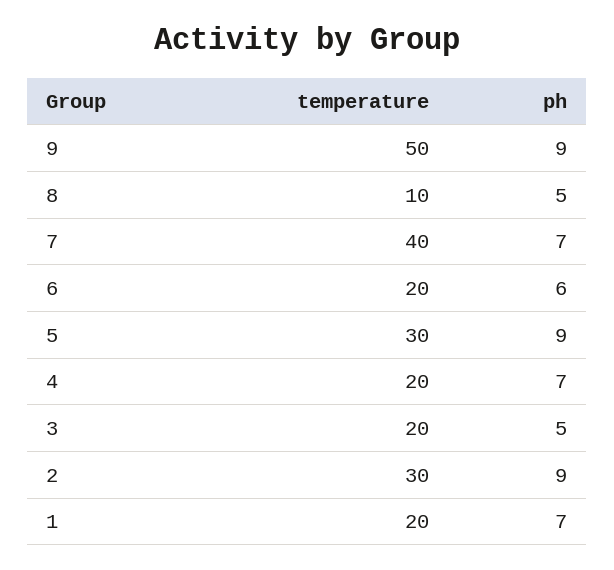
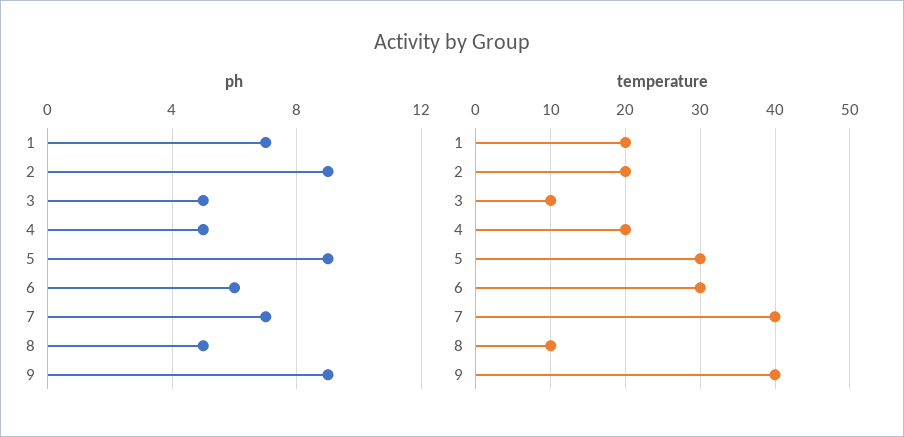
  {
    "temperature": {
-     "9": 50,
+     "9": 40,
      "8": 10,
      "7": 40,
-     "6": 20,
+     "6": 30,
      "5": 30,
      "4": 20,
-     "3": 20,
+     "3": 10,
-     "2": 30,
+     "2": 20,
      "1": 20
    },
    "ph": {
      "9": 9,
      "8": 5,
      "7": 7,
      "6": 6,
      "5": 9,
-     "4": 7,
+     "4": 5,
      "3": 5,
      "2": 9,
      "1": 7
    }
  }

